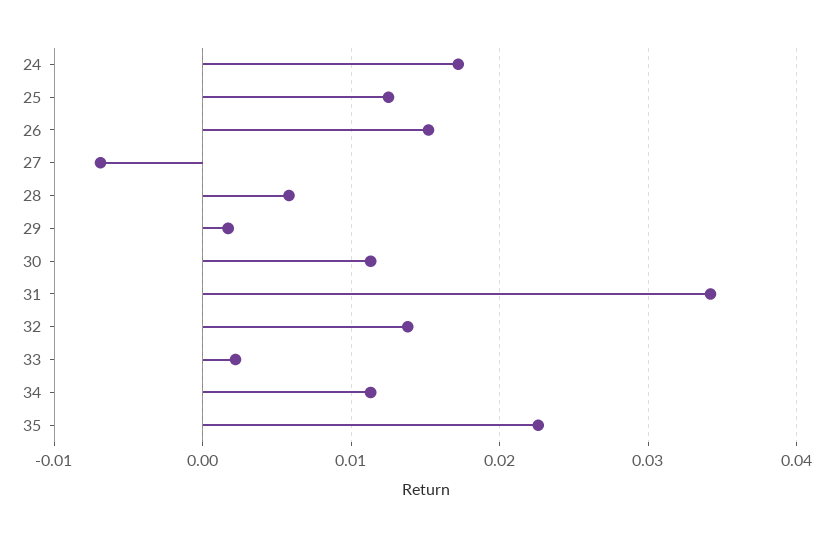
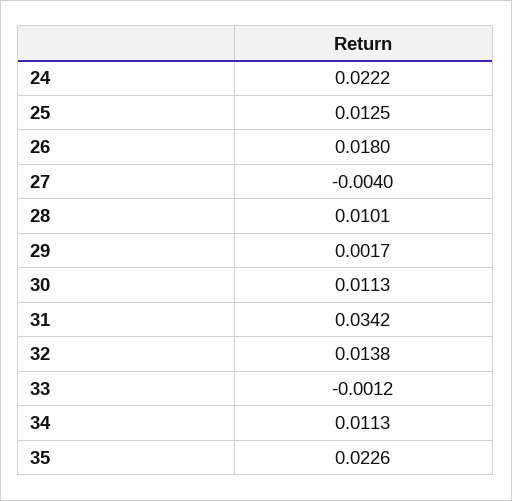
  {
-   "24": 0.017,
+   "24": 0.0222,
    "25": 0.0125,
-   "26": 0.015,
+   "26": 0.018,
-   "27": -0.007,
+   "27": -0.004,
-   "28": 0.006,
+   "28": 0.0101,
    "29": 0.0017,
    "30": 0.0113,
    "31": 0.0342,
    "32": 0.0138,
-   "33": 0.002,
+   "33": -0.0012,
    "34": 0.0113,
    "35": 0.0226
  }

